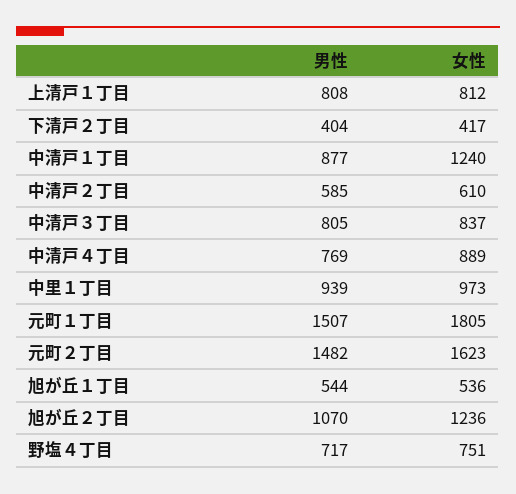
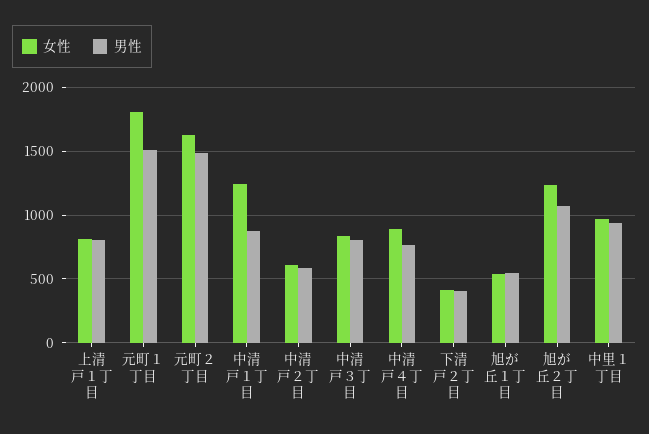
  {
    "男性": {
      "上清戸１丁目": 808,
      "下清戸２丁目": 404,
      "中清戸１丁目": 877,
      "中清戸２丁目": 585,
      "中清戸３丁目": 805,
      "中清戸４丁目": 769,
      "中里１丁目": 939,
      "元町１丁目": 1507,
      "元町２丁目": 1482,
      "旭が丘１丁目": 544,
-     "旭が丘２丁目": 1070,
+     "旭が丘２丁目": 1070
-     "野塩４丁目": 717
    },
    "女性": {
      "上清戸１丁目": 812,
      "下清戸２丁目": 417,
      "中清戸１丁目": 1240,
      "中清戸２丁目": 610,
      "中清戸３丁目": 837,
      "中清戸４丁目": 889,
      "中里１丁目": 973,
      "元町１丁目": 1805,
      "元町２丁目": 1623,
      "旭が丘１丁目": 536,
-     "旭が丘２丁目": 1236,
+     "旭が丘２丁目": 1236
-     "野塩４丁目": 751
    }
  }

